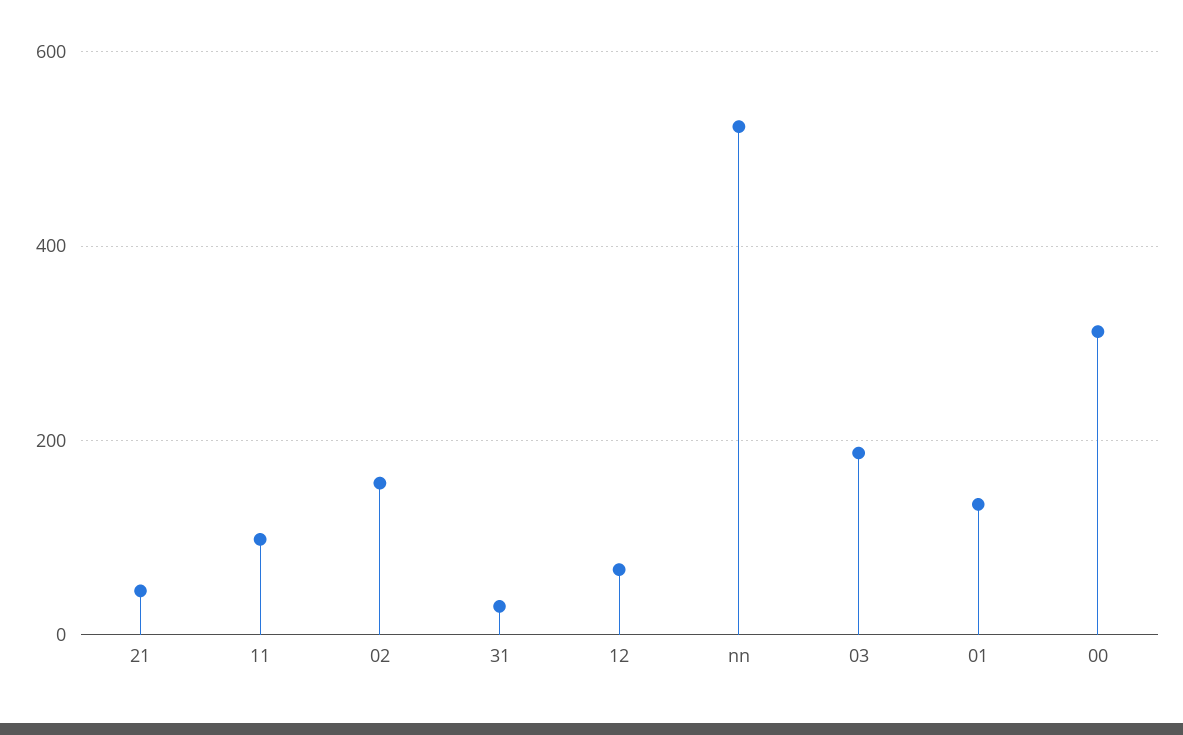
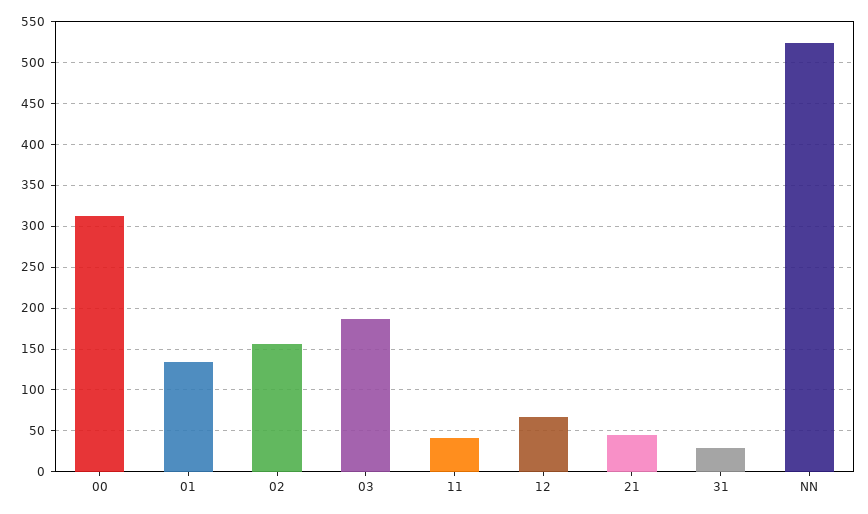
  {
    "21": 50,
-   "11": 100,
+   "11": 40,
    "02": 160,
    "31": 30,
    "12": 70,
    "nn": 520,
    "03": 190,
    "01": 130,
    "00": 310
  }

